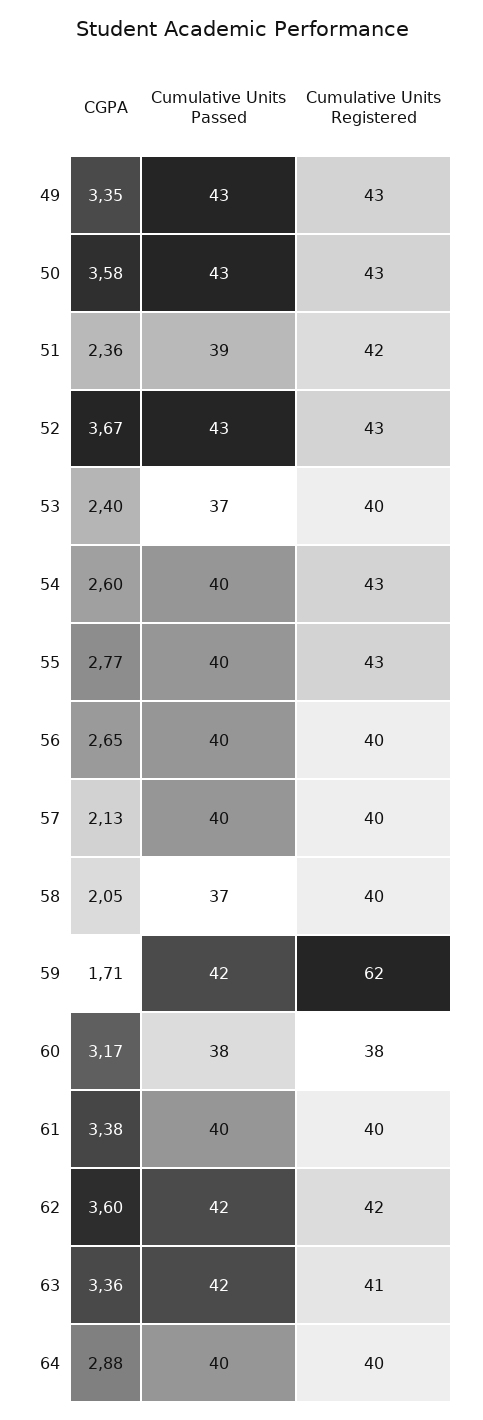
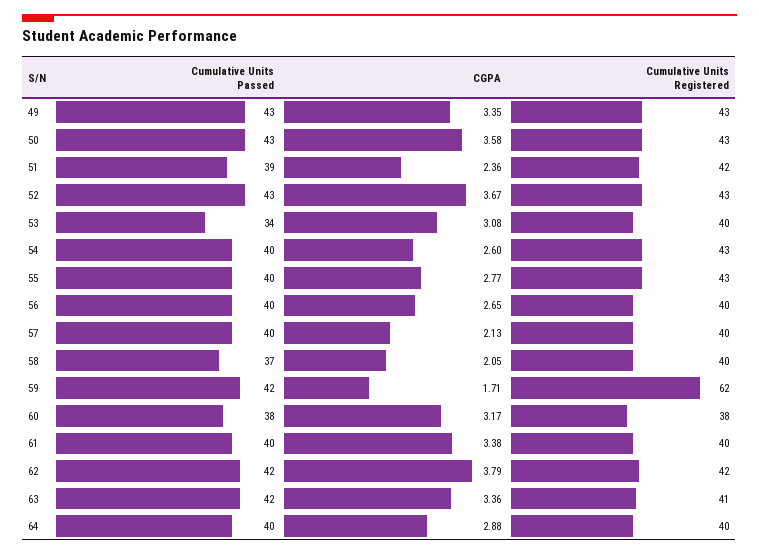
  {
    "CGPA": {
      "49": 3.35,
      "50": 3.58,
      "51": 2.36,
      "52": 3.67,
-     "53": 2.4,
+     "53": 3.08,
      "54": 2.6,
      "55": 2.77,
      "56": 2.65,
      "57": 2.13,
      "58": 2.05,
      "59": 1.71,
      "60": 3.17,
      "61": 3.38,
-     "62": 3.6,
+     "62": 3.79,
      "63": 3.36,
      "64": 2.88
    },
    "Cumulative Units Passed": {
      "49": 43,
      "50": 43,
      "51": 39,
      "52": 43,
-     "53": 37,
+     "53": 34,
      "54": 40,
      "55": 40,
      "56": 40,
      "57": 40,
      "58": 37,
      "59": 42,
      "60": 38,
      "61": 40,
      "62": 42,
      "63": 42,
      "64": 40
    },
    "Cumulative Units Registered": {
      "49": 43,
      "50": 43,
      "51": 42,
      "52": 43,
      "53": 40,
      "54": 43,
      "55": 43,
      "56": 40,
      "57": 40,
      "58": 40,
      "59": 62,
      "60": 38,
      "61": 40,
      "62": 42,
      "63": 41,
      "64": 40
    }
  }

